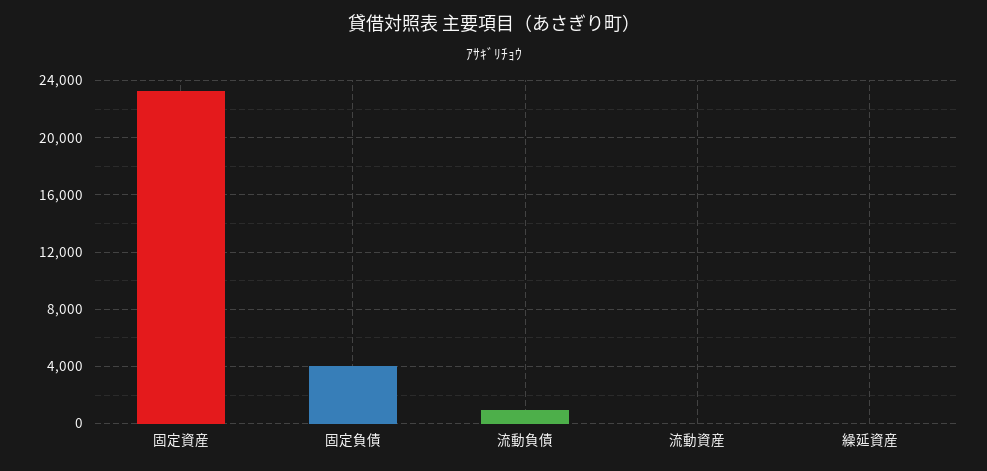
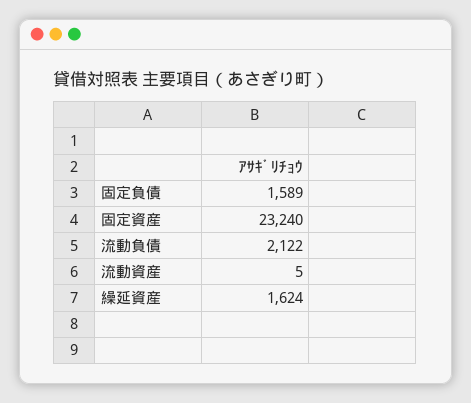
  {
    "固定資産": 23240,
-   "固定負債": 4000,
+   "固定負債": 1589,
-   "流動負債": 1000,
+   "流動負債": 2122,
    "流動資産": 5,
-   "繰延資産": 0
+   "繰延資産": 1624
  }

